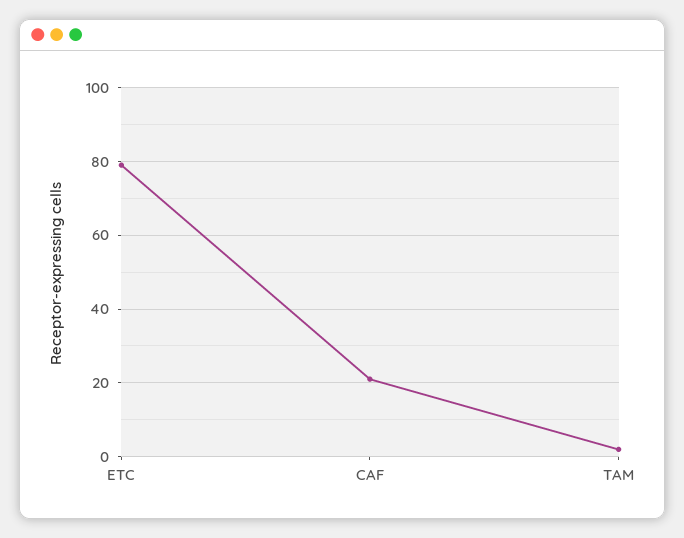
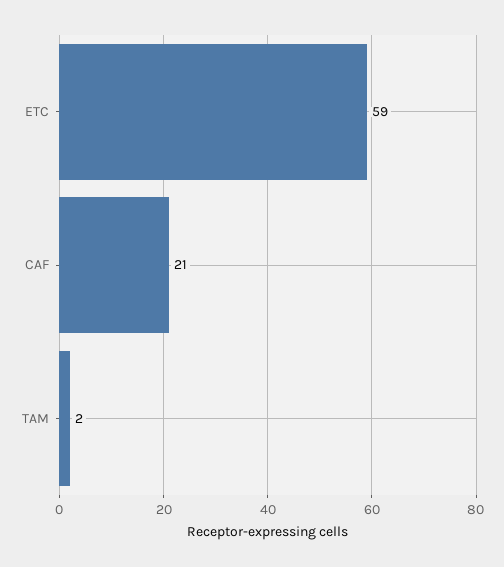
  {
-   "ETC": 80,
+   "ETC": 59,
    "CAF": 21,
    "TAM": 2
  }

